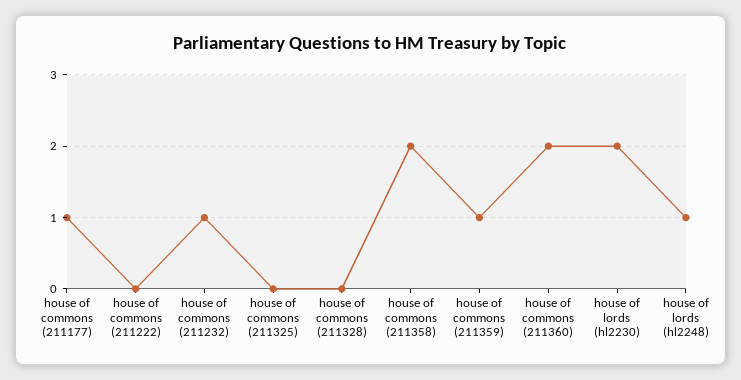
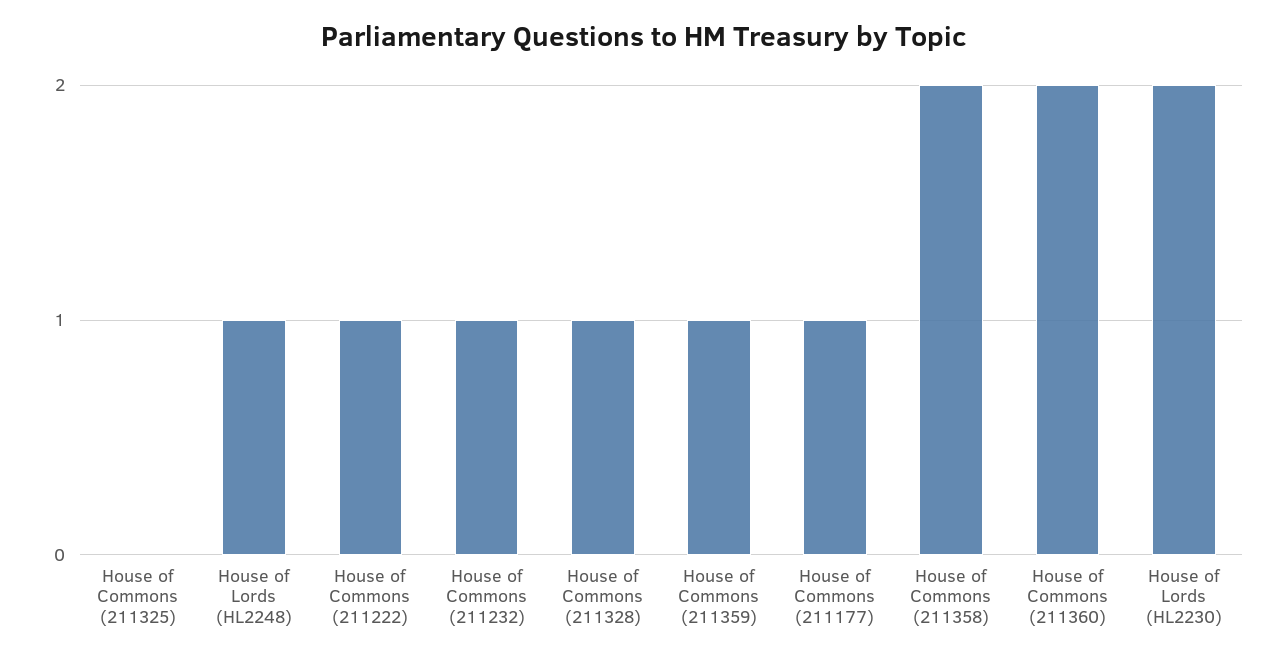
  {
    "house of commons (211177)": 1,
-   "house of commons (211222)": 0,
+   "house of commons (211222)": 1,
    "house of commons (211232)": 1,
    "house of commons (211325)": 0,
-   "house of commons (211328)": 0,
+   "house of commons (211328)": 1,
    "house of commons (211358)": 2,
    "house of commons (211359)": 1,
    "house of commons (211360)": 2,
    "house of lords (hl2230)": 2,
    "house of lords (hl2248)": 1
  }

